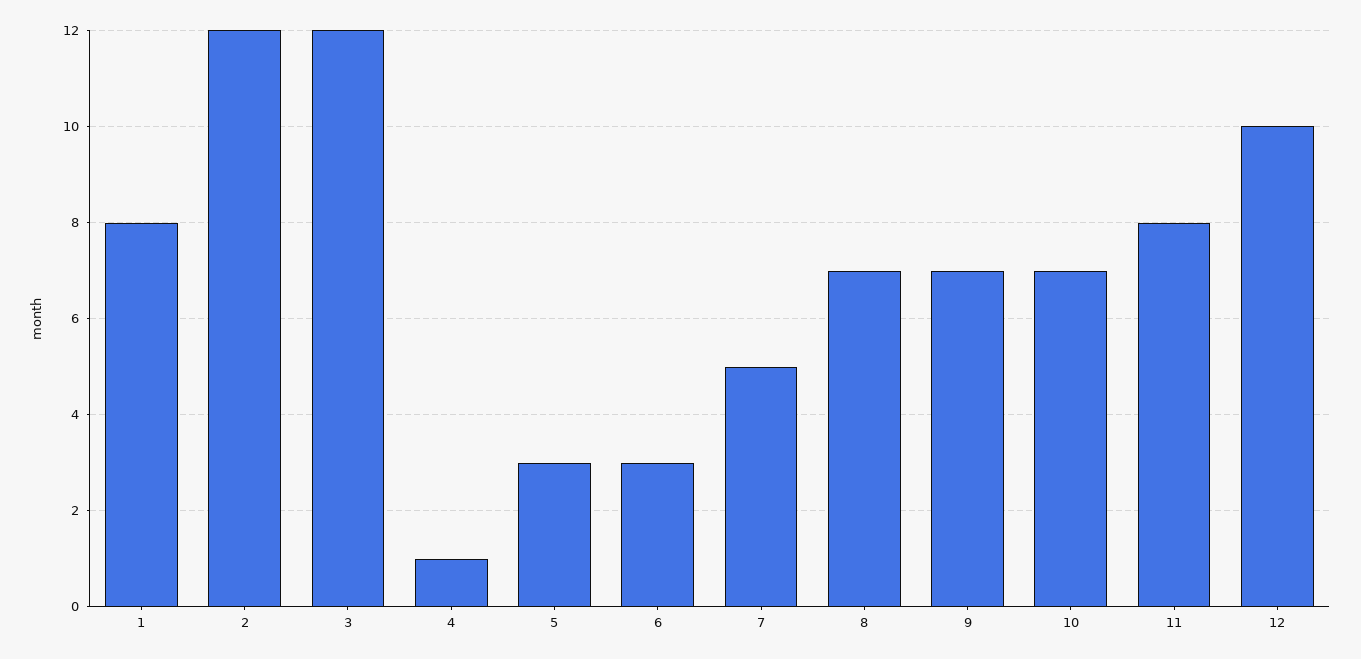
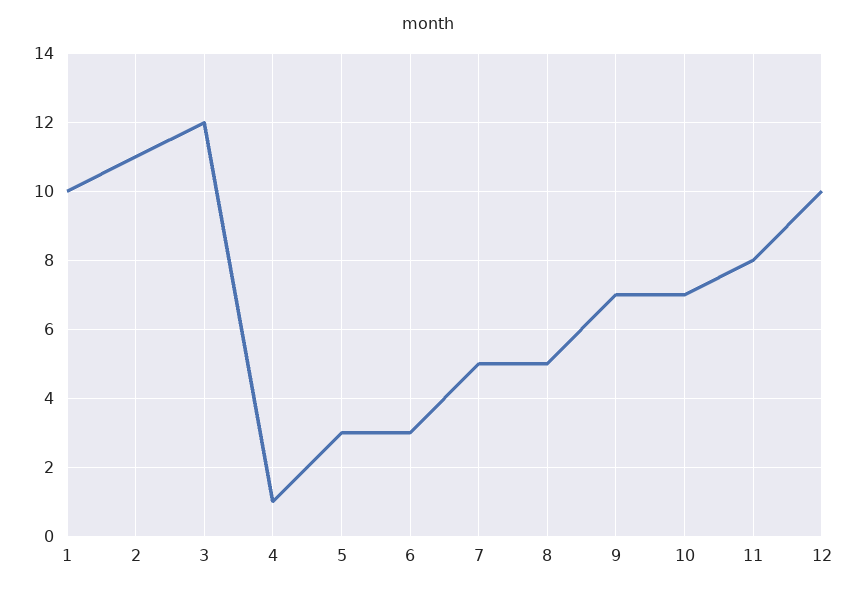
  {
-   "1": 8,
+   "1": 10,
-   "2": 12,
+   "2": 11,
    "3": 12,
    "4": 1,
    "5": 3,
    "6": 3,
    "7": 5,
-   "8": 7,
+   "8": 5,
    "9": 7,
    "10": 7,
    "11": 8,
    "12": 10
  }

